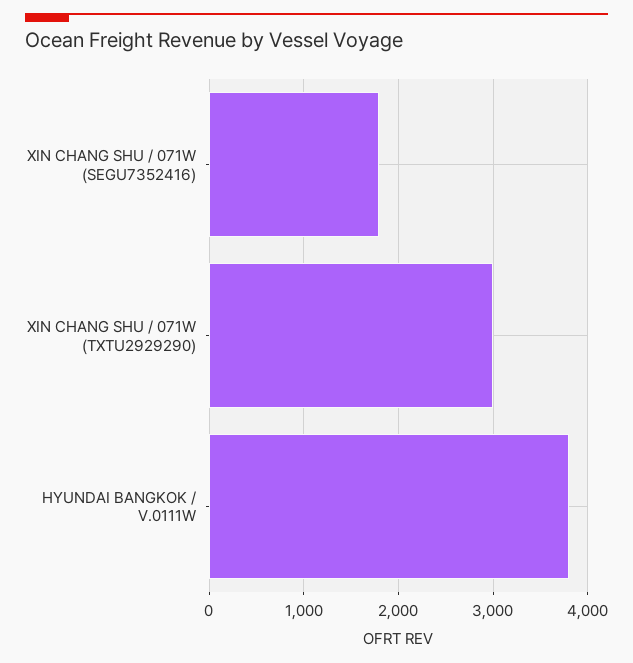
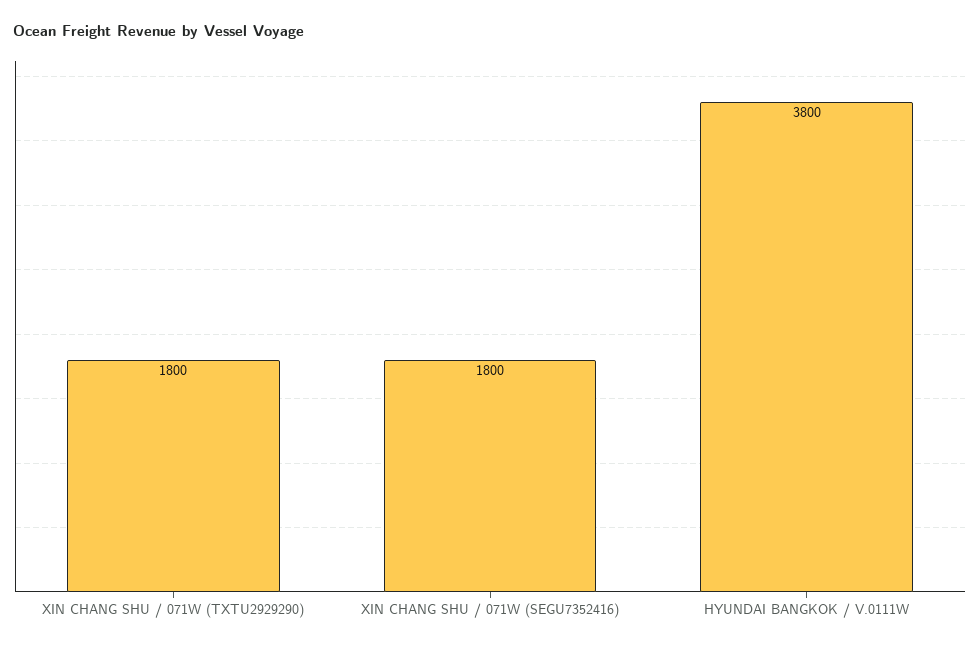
  {
    "XIN CHANG SHU / 071W (SEGU7352416)": 1800,
-   "XIN CHANG SHU / 071W (TXTU2929290)": 3000,
+   "XIN CHANG SHU / 071W (TXTU2929290)": 1800,
    "HYUNDAI BANGKOK / V.0111W": 3800
  }

